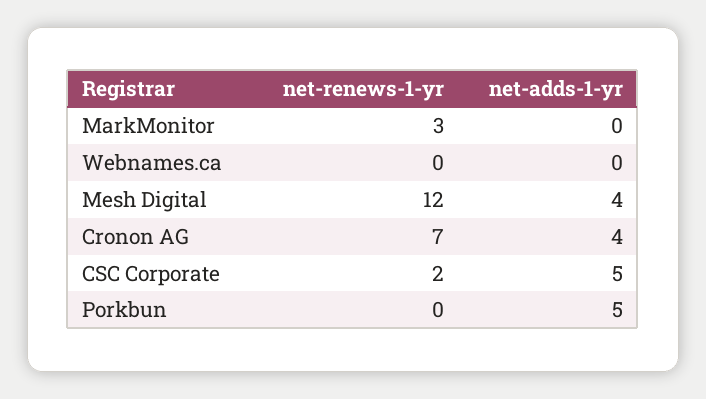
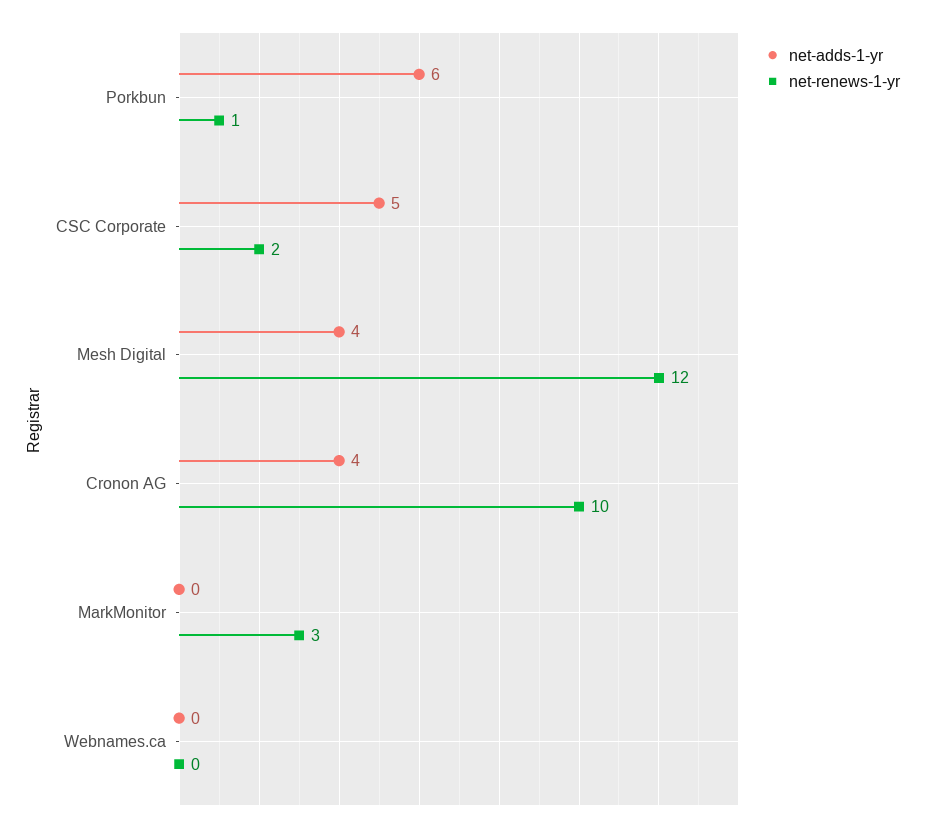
  {
    "net-renews-1-yr": {
      "MarkMonitor": 3,
      "Webnames.ca": 0,
      "Mesh Digital": 12,
-     "Cronon AG": 7,
+     "Cronon AG": 10,
      "CSC Corporate": 2,
-     "Porkbun": 0
+     "Porkbun": 1
    },
    "net-adds-1-yr": {
      "MarkMonitor": 0,
      "Webnames.ca": 0,
      "Mesh Digital": 4,
      "Cronon AG": 4,
      "CSC Corporate": 5,
-     "Porkbun": 5
+     "Porkbun": 6
    }
  }

